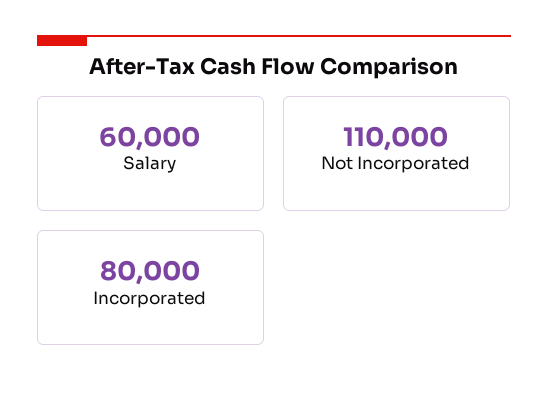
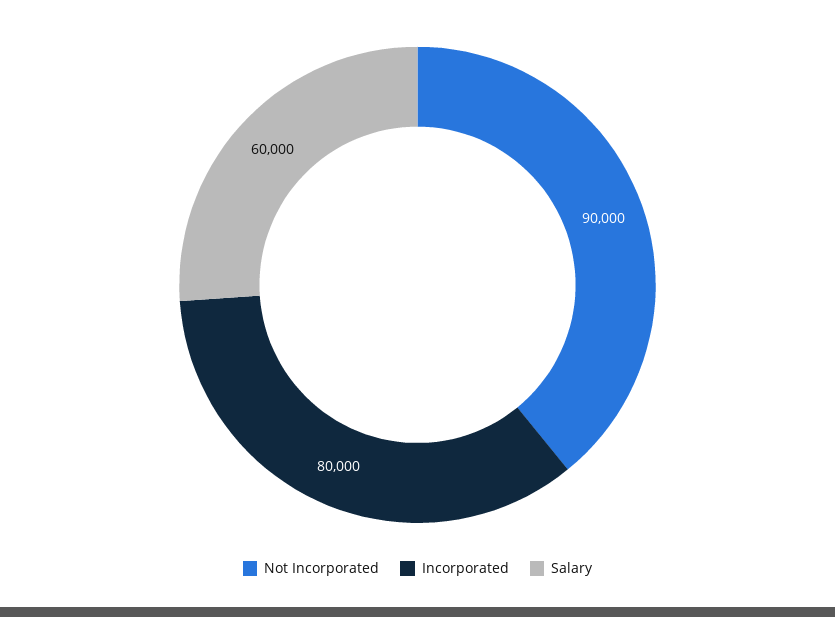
  {
    "Salary": 60000,
-   "Not Incorporated": 110000,
+   "Not Incorporated": 90000,
    "Incorporated": 80000
  }

